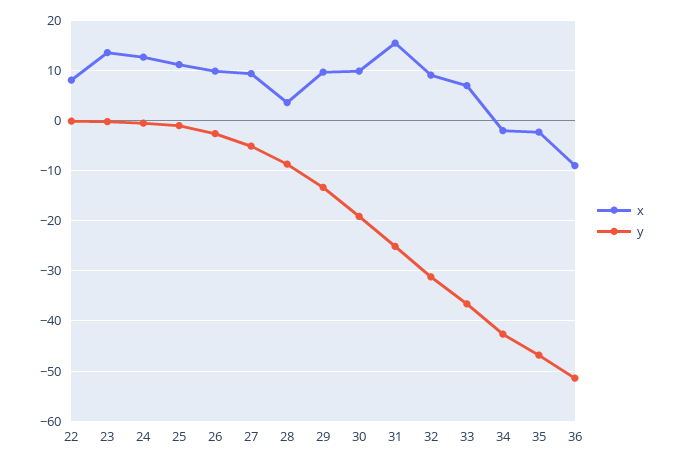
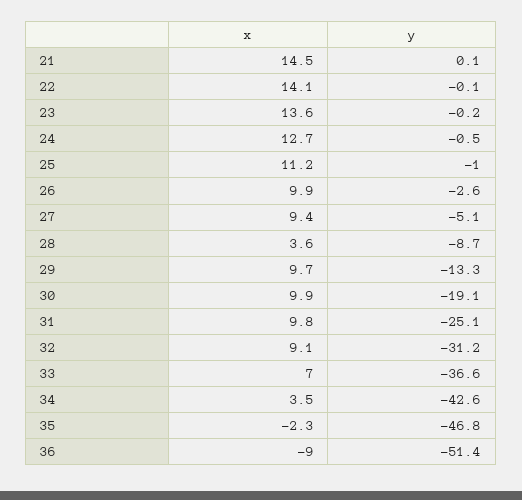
  {
    "x": {
-     "22": 8,
+     "22": 14.1,
      "23": 13.6,
      "24": 12.7,
      "25": 11.2,
      "26": 9.9,
      "27": 9.4,
      "28": 3.6,
      "29": 9.7,
      "30": 9.9,
-     "31": 16,
+     "31": 9.8,
      "32": 9.1,
      "33": 7,
-     "34": -2,
+     "34": 3.5,
      "35": -2.3,
-     "36": -9
+     "36": -9,
+     "21": 14.5
    },
    "y": {
      "22": -0.1,
      "23": -0.2,
      "24": -0.5,
      "25": -1,
      "26": -2.6,
      "27": -5.1,
      "28": -8.7,
      "29": -13.3,
      "30": -19.1,
      "31": -25.1,
      "32": -31.2,
      "33": -36.6,
      "34": -42.6,
      "35": -46.8,
-     "36": -51.4
+     "36": -51.4,
+     "21": 0.1
    }
  }

